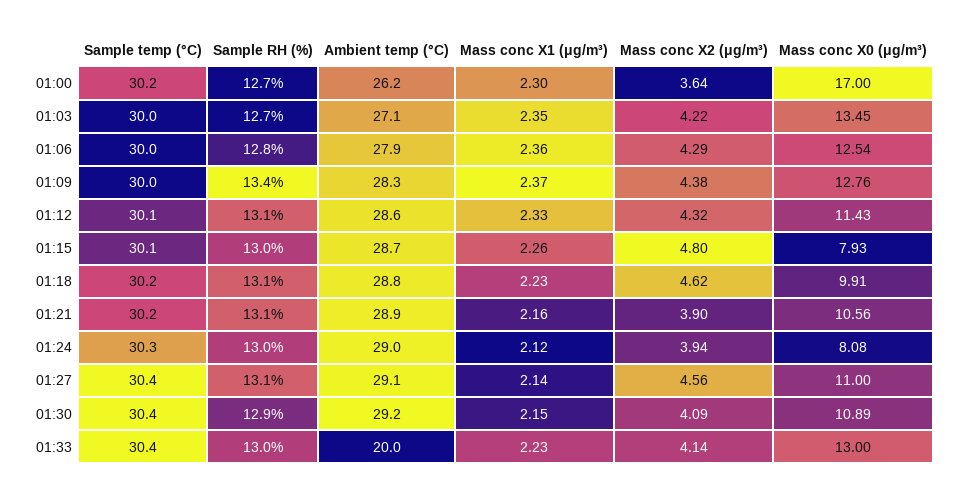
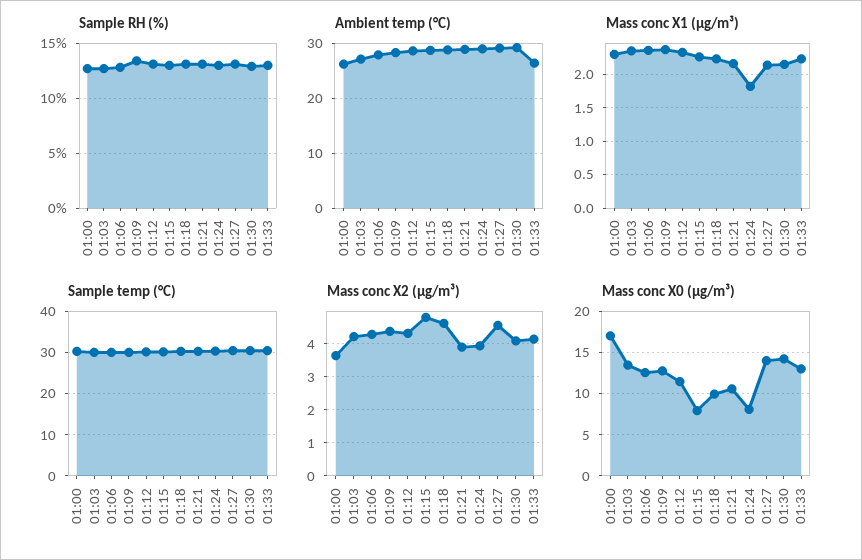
  {
    "Sample temp (°C)": {
      "01:00": 30.2,
      "01:03": 30,
      "01:06": 30,
      "01:09": 30,
      "01:12": 30.1,
      "01:15": 30.1,
      "01:18": 30.2,
      "01:21": 30.2,
      "01:24": 30.3,
      "01:27": 30.4,
      "01:30": 30.4,
      "01:33": 30.4
    },
    "Sample RH (%)": {
      "01:00": 12.7,
      "01:03": 12.7,
      "01:06": 12.8,
      "01:09": 13.4,
      "01:12": 13.1,
      "01:15": 13,
      "01:18": 13.1,
      "01:21": 13.1,
      "01:24": 13,
      "01:27": 13.1,
      "01:30": 12.9,
      "01:33": 13
    },
    "Ambient temp (°C)": {
      "01:00": 26.2,
      "01:03": 27.1,
      "01:06": 27.9,
      "01:09": 28.3,
      "01:12": 28.6,
      "01:15": 28.7,
      "01:18": 28.8,
      "01:21": 28.9,
      "01:24": 29,
      "01:27": 29.1,
      "01:30": 29.2,
-     "01:33": 20
+     "01:33": 26
    },
    "Mass conc X1 (μg/m³)": {
      "01:00": 2.3,
      "01:03": 2.35,
      "01:06": 2.36,
      "01:09": 2.37,
      "01:12": 2.33,
      "01:15": 2.26,
      "01:18": 2.23,
      "01:21": 2.16,
-     "01:24": 2.12,
+     "01:24": 1.8,
      "01:27": 2.14,
      "01:30": 2.15,
      "01:33": 2.23
    },
    "Mass conc X2 (μg/m³)": {
      "01:00": 3.64,
      "01:03": 4.22,
      "01:06": 4.29,
      "01:09": 4.38,
      "01:12": 4.32,
      "01:15": 4.8,
      "01:18": 4.62,
      "01:21": 3.9,
      "01:24": 3.94,
      "01:27": 4.56,
      "01:30": 4.09,
      "01:33": 4.14
    },
    "Mass conc X0 (μg/m³)": {
      "01:00": 17,
      "01:03": 13.45,
      "01:06": 12.54,
      "01:09": 12.76,
      "01:12": 11.43,
      "01:15": 7.93,
      "01:18": 9.91,
      "01:21": 10.56,
      "01:24": 8.08,
-     "01:27": 11,
+     "01:27": 14,
-     "01:30": 10.89,
+     "01:30": 14,
      "01:33": 13
    }
  }

